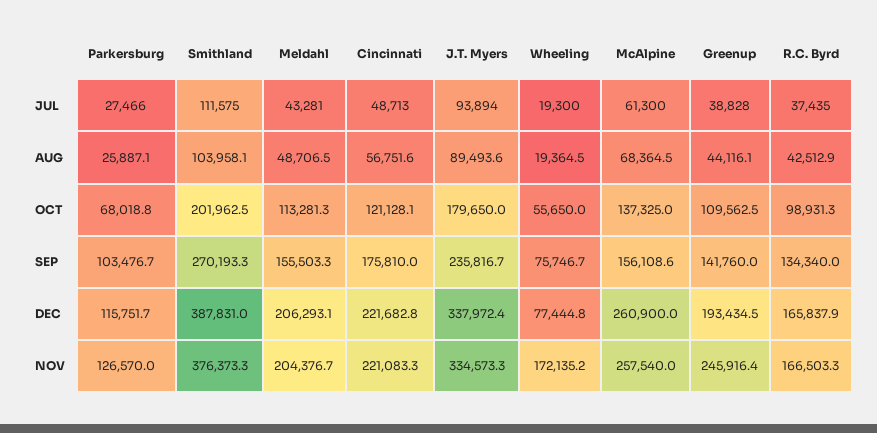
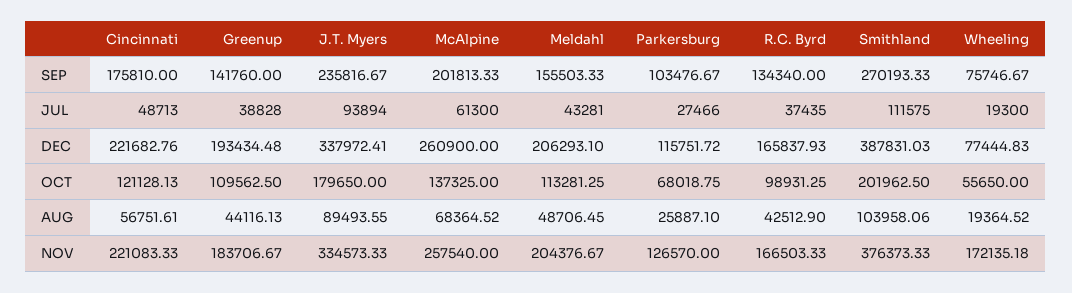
  {
    "Parkersburg": {
      "JUL": 27466,
      "AUG": 25887.1,
      "OCT": 68018.75,
      "SEP": 103476.67,
      "DEC": 115751.72,
      "NOV": 126570
    },
    "Smithland": {
      "JUL": 111575,
      "AUG": 103958.06,
      "OCT": 201962.5,
      "SEP": 270193.33,
      "DEC": 387831.03,
      "NOV": 376373.33
    },
    "Meldahl": {
      "JUL": 43281,
      "AUG": 48706.45,
      "OCT": 113281.25,
      "SEP": 155503.33,
      "DEC": 206293.1,
      "NOV": 204376.67
    },
    "Cincinnati": {
      "JUL": 48713,
      "AUG": 56751.61,
      "OCT": 121128.13,
      "SEP": 175810,
      "DEC": 221682.76,
      "NOV": 221083.33
    },
    "J.T. Myers": {
      "JUL": 93894,
      "AUG": 89493.55,
      "OCT": 179650,
      "SEP": 235816.67,
      "DEC": 337972.41,
      "NOV": 334573.33
    },
    "Wheeling": {
      "JUL": 19300,
      "AUG": 19364.52,
      "OCT": 55650,
      "SEP": 75746.67,
      "DEC": 77444.83,
      "NOV": 172135.18
    },
    "McAlpine": {
      "JUL": 61300,
      "AUG": 68364.52,
      "OCT": 137325,
-     "SEP": 156108.6,
+     "SEP": 201813.33,
      "DEC": 260900,
      "NOV": 257540
    },
    "Greenup": {
      "JUL": 38828,
      "AUG": 44116.13,
      "OCT": 109562.5,
      "SEP": 141760,
      "DEC": 193434.48,
-     "NOV": 245916.4
+     "NOV": 183706.67
    },
    "R.C. Byrd": {
      "JUL": 37435,
      "AUG": 42512.9,
      "OCT": 98931.25,
      "SEP": 134340,
      "DEC": 165837.93,
      "NOV": 166503.33
    }
  }

